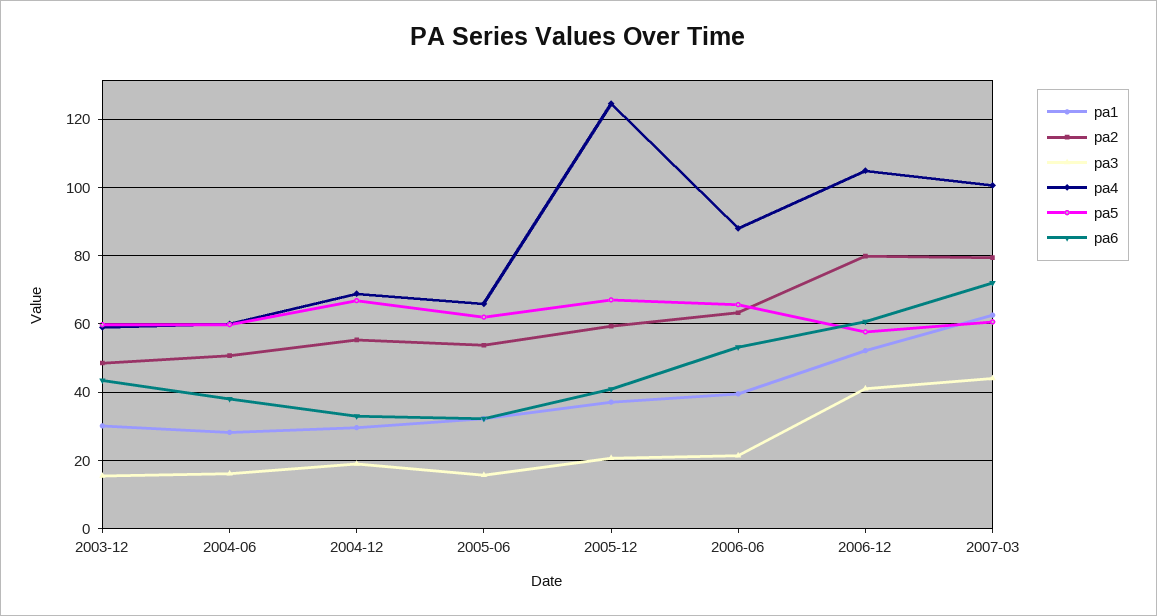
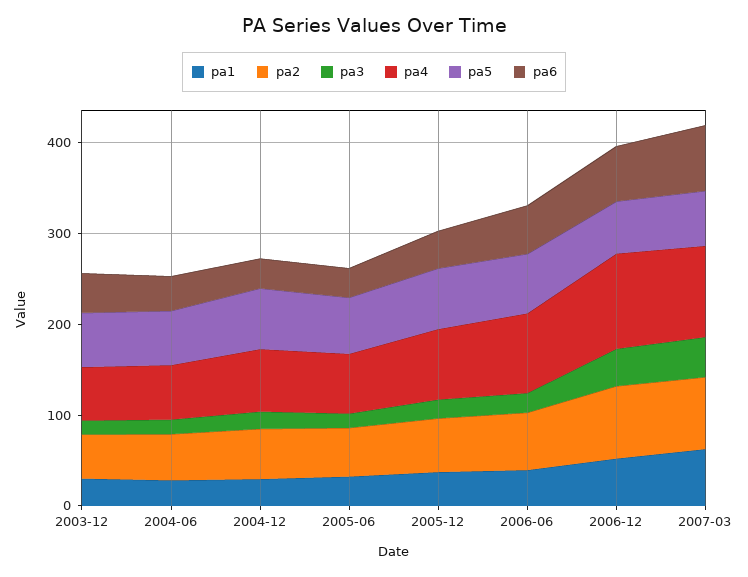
  {
    "pa1": {
      "2003-12": 30,
      "2004-06": 28,
      "2004-12": 30,
      "2005-06": 32,
      "2005-12": 38,
      "2006-06": 40,
      "2006-12": 52,
      "2007-03": 62
    },
    "pa2": {
      "2003-12": 48,
      "2004-06": 50,
      "2004-12": 56,
      "2005-06": 54,
      "2005-12": 60,
      "2006-06": 64,
      "2006-12": 80,
      "2007-03": 80
    },
    "pa3": {
      "2003-12": 16,
      "2004-06": 16,
      "2004-12": 20,
      "2005-06": 16,
      "2005-12": 20,
      "2006-06": 22,
      "2006-12": 42,
      "2007-03": 44
    },
    "pa4": {
      "2003-12": 58,
      "2004-06": 60,
      "2004-12": 68,
      "2005-06": 66,
-     "2005-12": 124,
+     "2005-12": 80,
      "2006-06": 88,
      "2006-12": 104,
      "2007-03": 100
    },
    "pa5": {
      "2003-12": 60,
      "2004-06": 60,
      "2004-12": 66,
      "2005-06": 62,
      "2005-12": 68,
      "2006-06": 66,
      "2006-12": 58,
      "2007-03": 60
    },
    "pa6": {
      "2003-12": 44,
      "2004-06": 38,
      "2004-12": 32,
      "2005-06": 32,
      "2005-12": 40,
      "2006-06": 54,
      "2006-12": 60,
      "2007-03": 72
    }
  }

